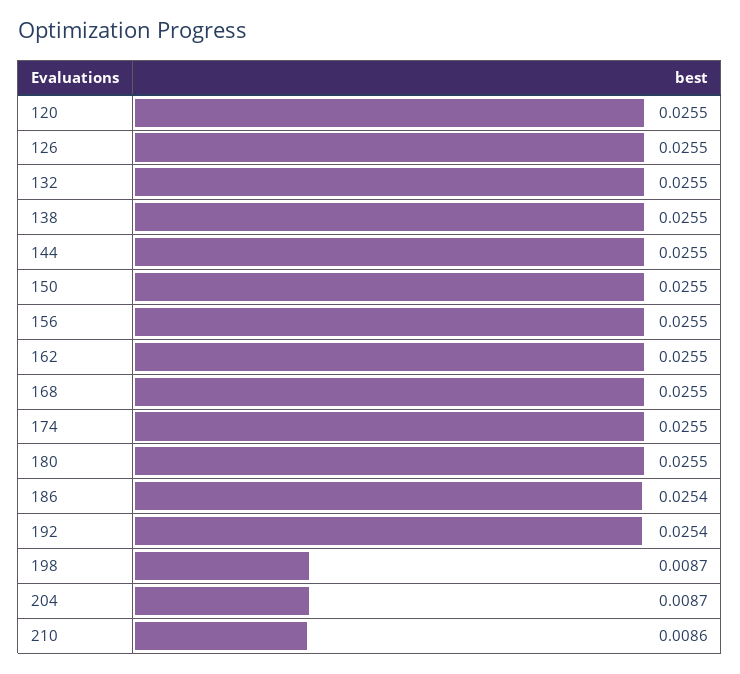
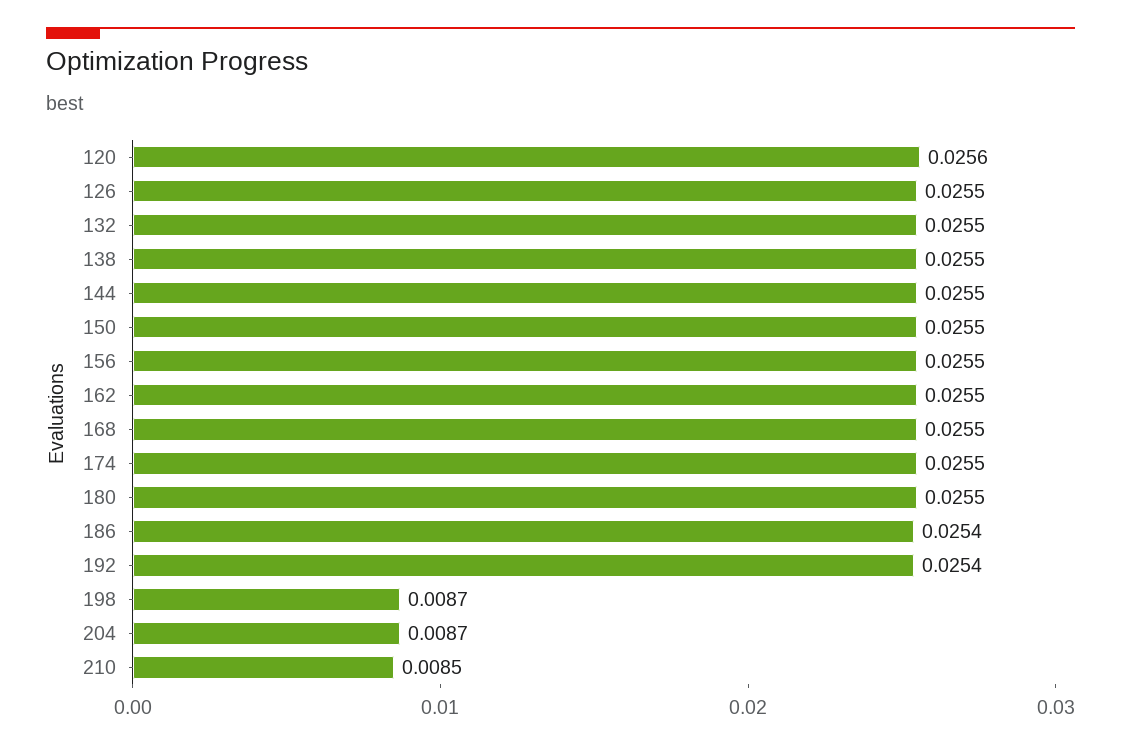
  {
-   "120": 0.0255,
+   "120": 0.0256,
    "126": 0.0255,
    "132": 0.0255,
    "138": 0.0255,
    "144": 0.0255,
    "150": 0.0255,
    "156": 0.0255,
    "162": 0.0255,
    "168": 0.0255,
    "174": 0.0255,
    "180": 0.0255,
    "186": 0.0254,
    "192": 0.0254,
    "198": 0.0087,
    "204": 0.0087,
-   "210": 0.0086
+   "210": 0.0085
  }

